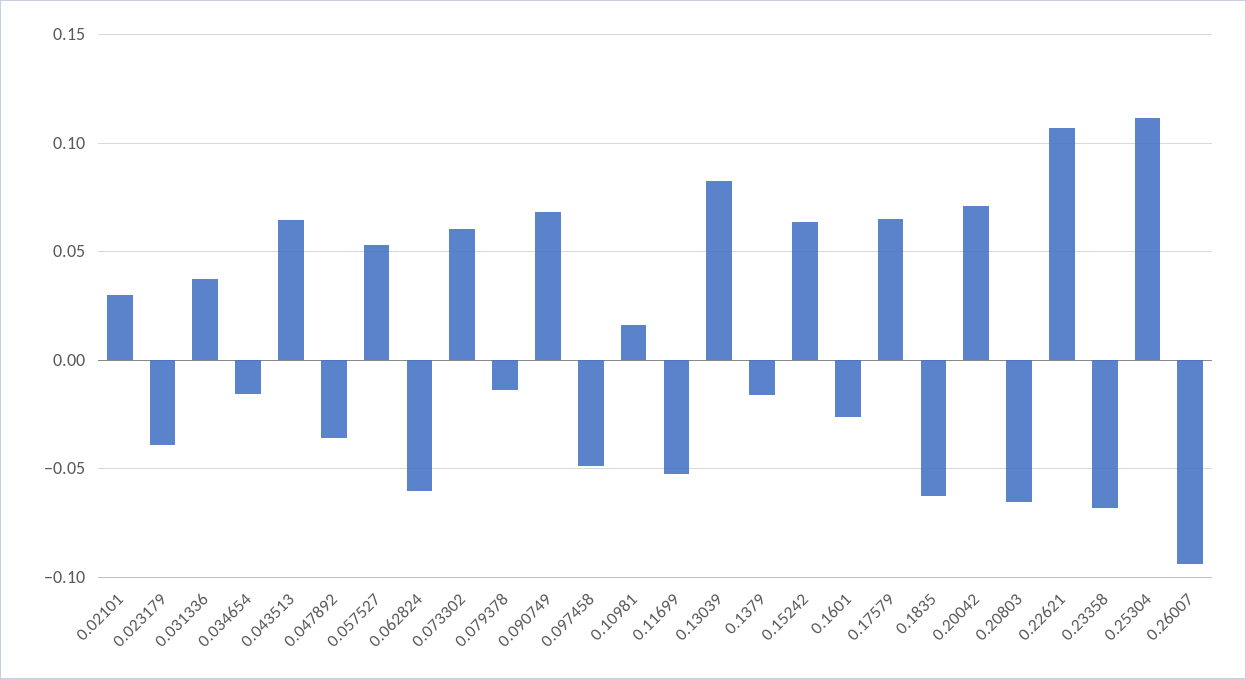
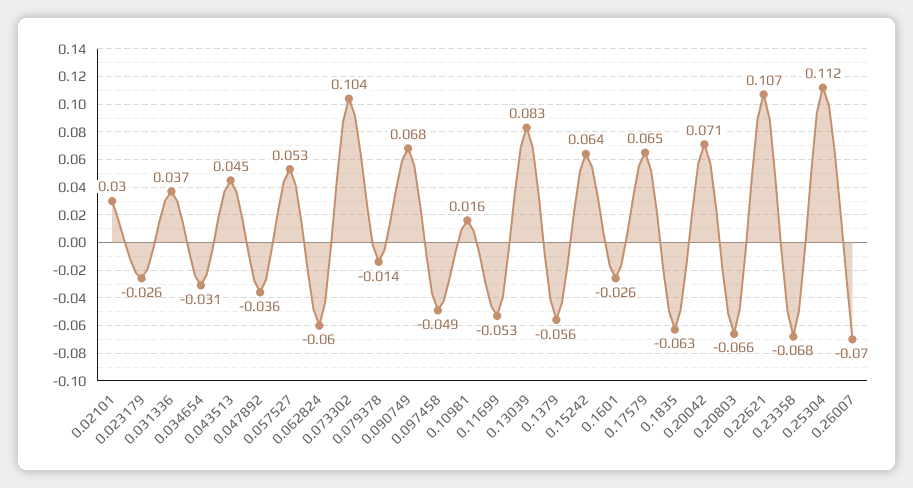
  {
    "0.02101": 0.03,
-   "0.023179": -0.04,
+   "0.023179": -0.026,
    "0.031336": 0.037,
-   "0.034654": -0.015,
+   "0.034654": -0.031,
-   "0.043513": 0.065,
+   "0.043513": 0.045,
    "0.047892": -0.036,
    "0.057527": 0.053,
    "0.062824": -0.06,
-   "0.073302": 0.06,
+   "0.073302": 0.104,
    "0.079378": -0.014,
    "0.090749": 0.068,
    "0.097458": -0.049,
    "0.10981": 0.016,
    "0.11699": -0.053,
    "0.13039": 0.083,
-   "0.1379": -0.015,
+   "0.1379": -0.056,
    "0.15242": 0.064,
    "0.1601": -0.026,
    "0.17579": 0.065,
    "0.1835": -0.063,
    "0.20042": 0.071,
    "0.20803": -0.066,
    "0.22621": 0.107,
    "0.23358": -0.068,
    "0.25304": 0.112,
-   "0.26007": -0.095
+   "0.26007": -0.07
  }

